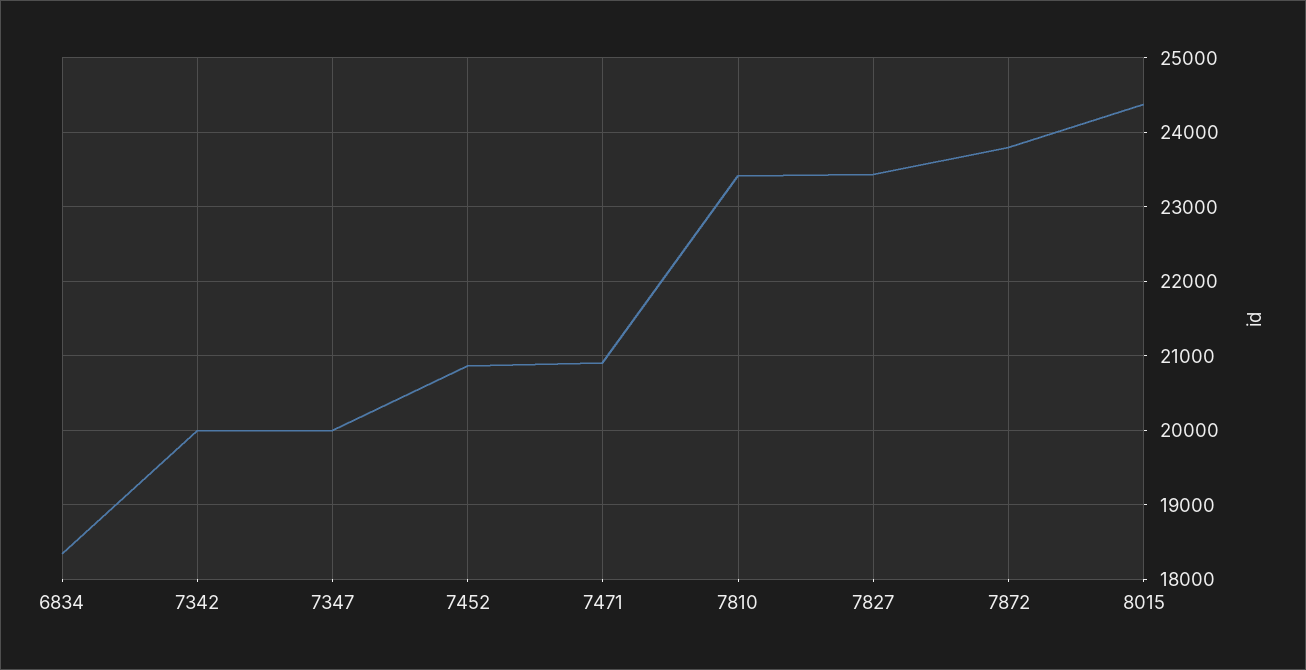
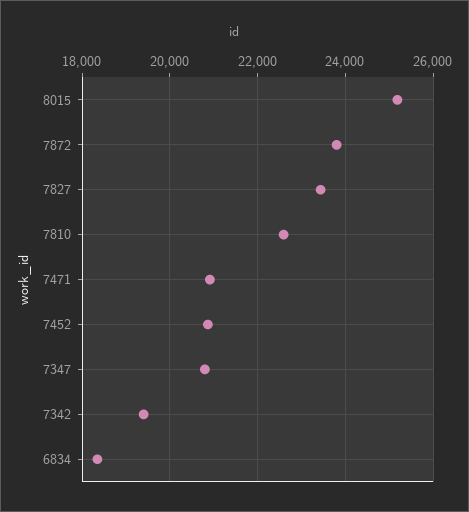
  {
    "6834": 18300,
-   "7342": 20000,
+   "7342": 19400,
-   "7347": 20000,
+   "7347": 20800,
    "7452": 20900,
    "7471": 20900,
-   "7810": 23400,
+   "7810": 22600,
    "7827": 23400,
    "7872": 23800,
-   "8015": 24400
+   "8015": 25200
  }

